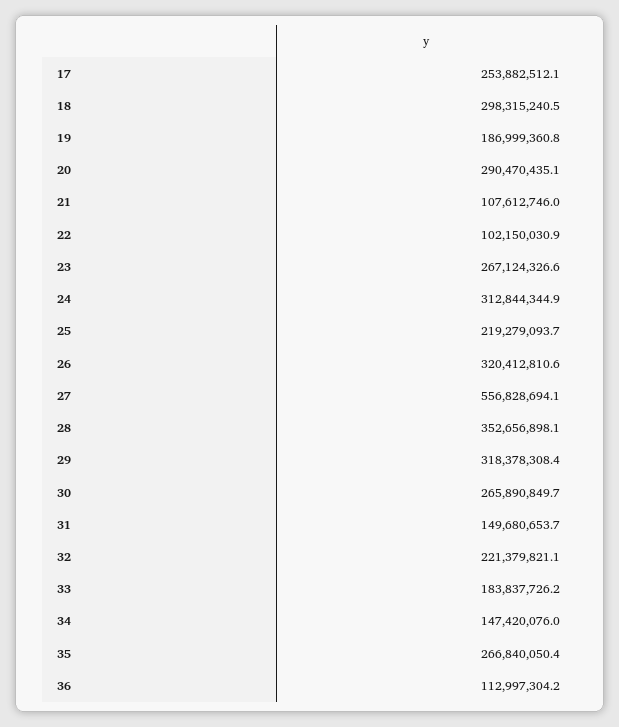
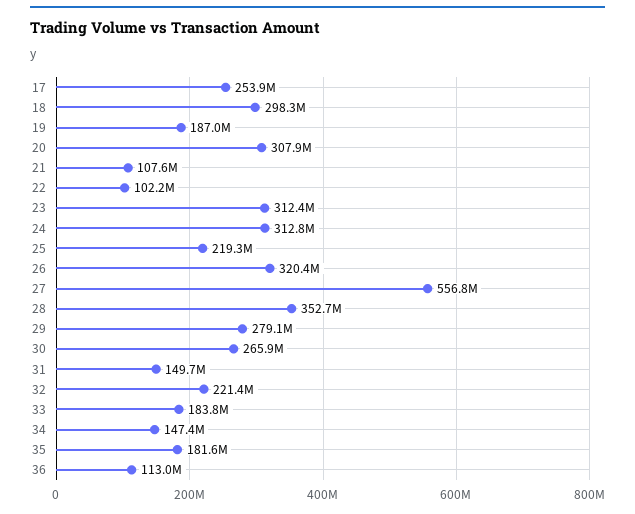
  {
    "17": 253882512.1,
    "18": 298315240.5,
    "19": 186999360.8,
-   "20": 290470435.1,
+   "20": 307900000,
    "21": 107612746,
    "22": 102150030.9,
-   "23": 267124326.6,
+   "23": 312400000,
    "24": 312844344.9,
    "25": 219279093.7,
    "26": 320412810.6,
    "27": 556828694.1,
    "28": 352656898.1,
-   "29": 318378308.4,
+   "29": 279100000,
    "30": 265890849.7,
    "31": 149680653.7,
    "32": 221379821.1,
    "33": 183837726.2,
    "34": 147420076,
-   "35": 266840050.4,
+   "35": 181600000,
    "36": 112997304.2
  }

